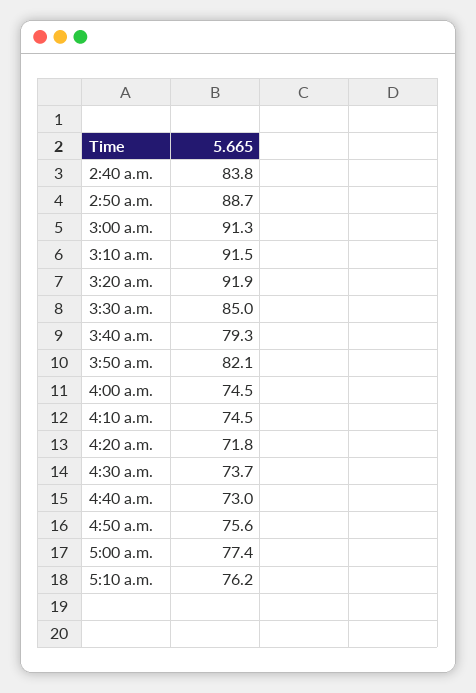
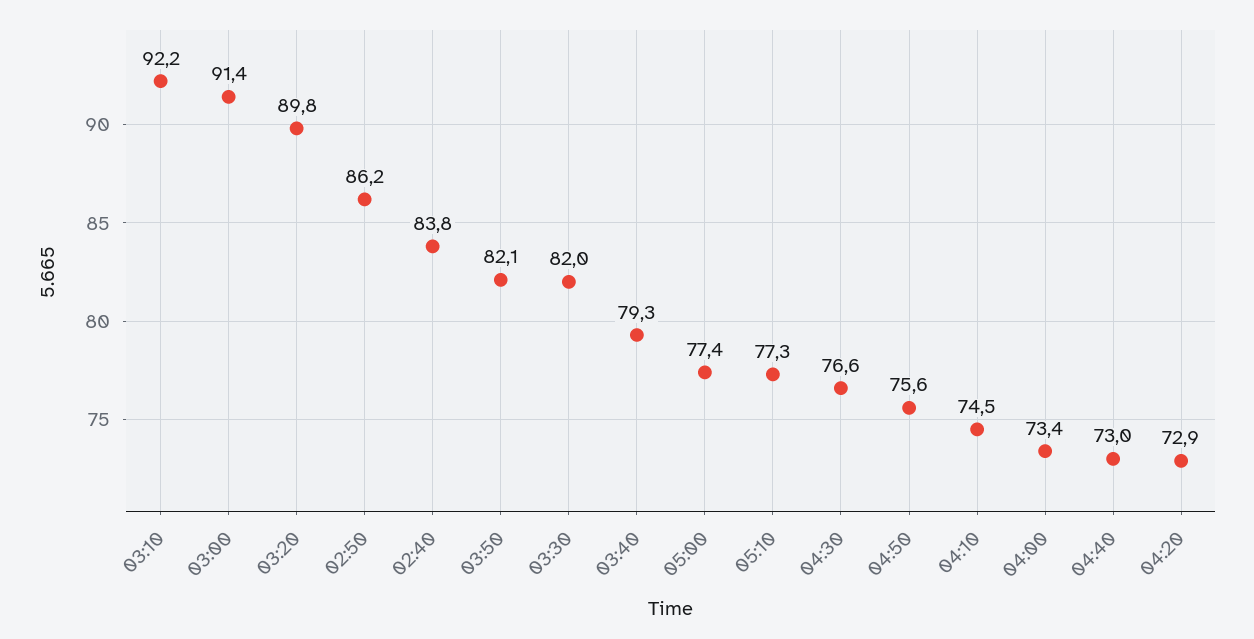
  {
    "2:40 a.m.": 83.8,
-   "2:50 a.m.": 88.7,
+   "2:50 a.m.": 86.2,
-   "3:00 a.m.": 91.3,
+   "3:00 a.m.": 91.4,
-   "3:10 a.m.": 91.5,
+   "3:10 a.m.": 92.2,
-   "3:20 a.m.": 91.9,
+   "3:20 a.m.": 89.8,
-   "3:30 a.m.": 85,
+   "3:30 a.m.": 82,
    "3:40 a.m.": 79.3,
    "3:50 a.m.": 82.1,
-   "4:00 a.m.": 74.5,
+   "4:00 a.m.": 73.4,
    "4:10 a.m.": 74.5,
-   "4:20 a.m.": 71.8,
+   "4:20 a.m.": 72.9,
-   "4:30 a.m.": 73.7,
+   "4:30 a.m.": 76.6,
    "4:40 a.m.": 73,
    "4:50 a.m.": 75.6,
    "5:00 a.m.": 77.4,
-   "5:10 a.m.": 76.2
+   "5:10 a.m.": 77.3
  }

